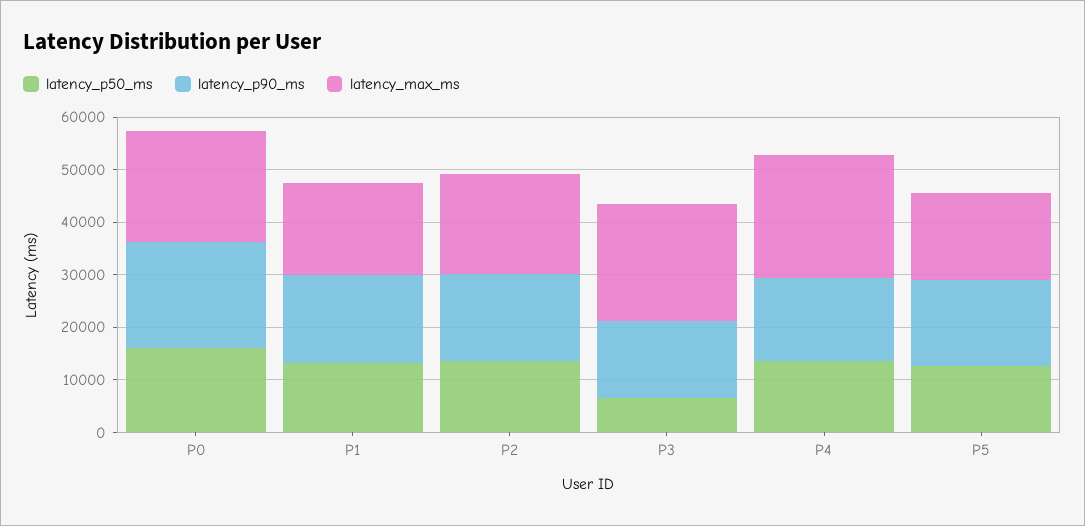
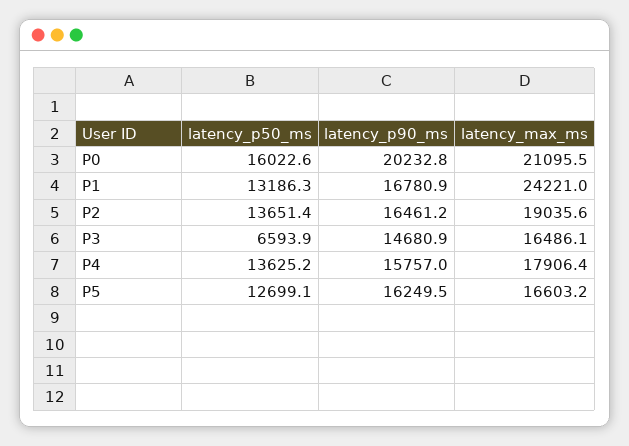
  {
    "latency_p50_ms": {
      "P0": 16022.6,
      "P1": 13186.3,
      "P2": 13651.4,
      "P3": 6593.9,
      "P4": 13625.2,
      "P5": 12699.1
    },
    "latency_p90_ms": {
      "P0": 20232.8,
      "P1": 16780.9,
      "P2": 16461.2,
      "P3": 14680.9,
      "P4": 15757,
      "P5": 16249.5
    },
    "latency_max_ms": {
      "P0": 21095.5,
-     "P1": 18000,
+     "P1": 24221,
      "P2": 19035.6,
-     "P3": 22000,
+     "P3": 16486.1,
-     "P4": 24000,
+     "P4": 17906.4,
      "P5": 16603.2
    }
  }

